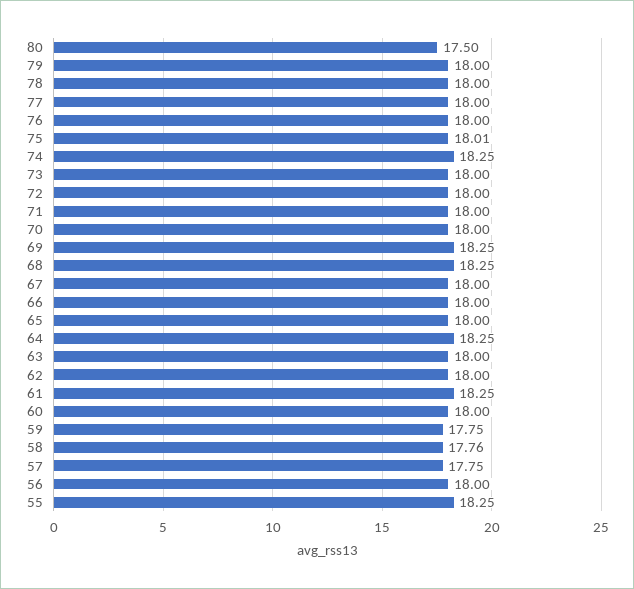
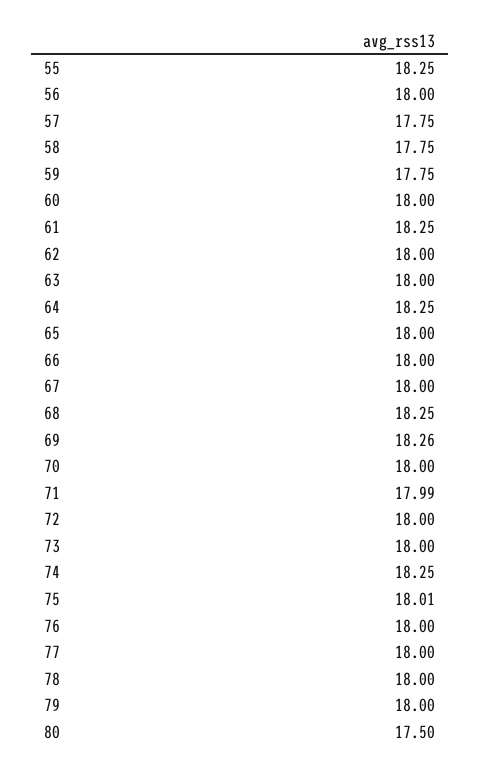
  {
    "80": 17.5,
    "79": 18,
    "78": 18,
    "77": 18,
    "76": 18,
    "75": 18.01,
    "74": 18.25,
    "73": 18,
    "72": 18,
-   "71": 18,
+   "71": 17.99,
    "70": 18,
-   "69": 18.25,
+   "69": 18.26,
    "68": 18.25,
    "67": 18,
    "66": 18,
    "65": 18,
    "64": 18.25,
    "63": 18,
    "62": 18,
    "61": 18.25,
    "60": 18,
    "59": 17.75,
-   "58": 17.76,
+   "58": 17.75,
    "57": 17.75,
    "56": 18,
    "55": 18.25
  }

